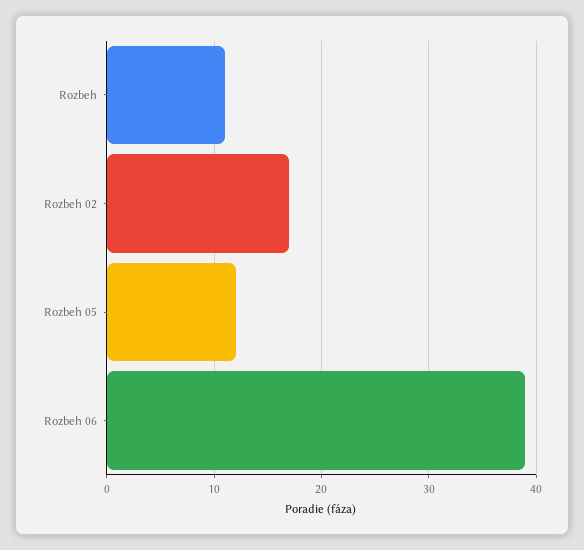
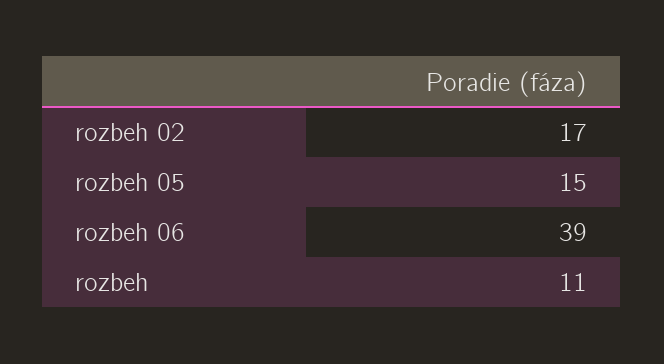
  {
    "Rozbeh": 11,
    "Rozbeh 02": 17,
-   "Rozbeh 05": 12,
+   "Rozbeh 05": 15,
    "Rozbeh 06": 39
  }

